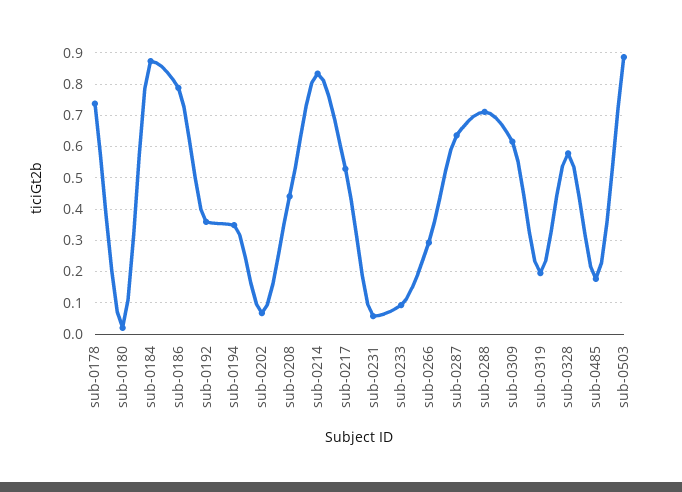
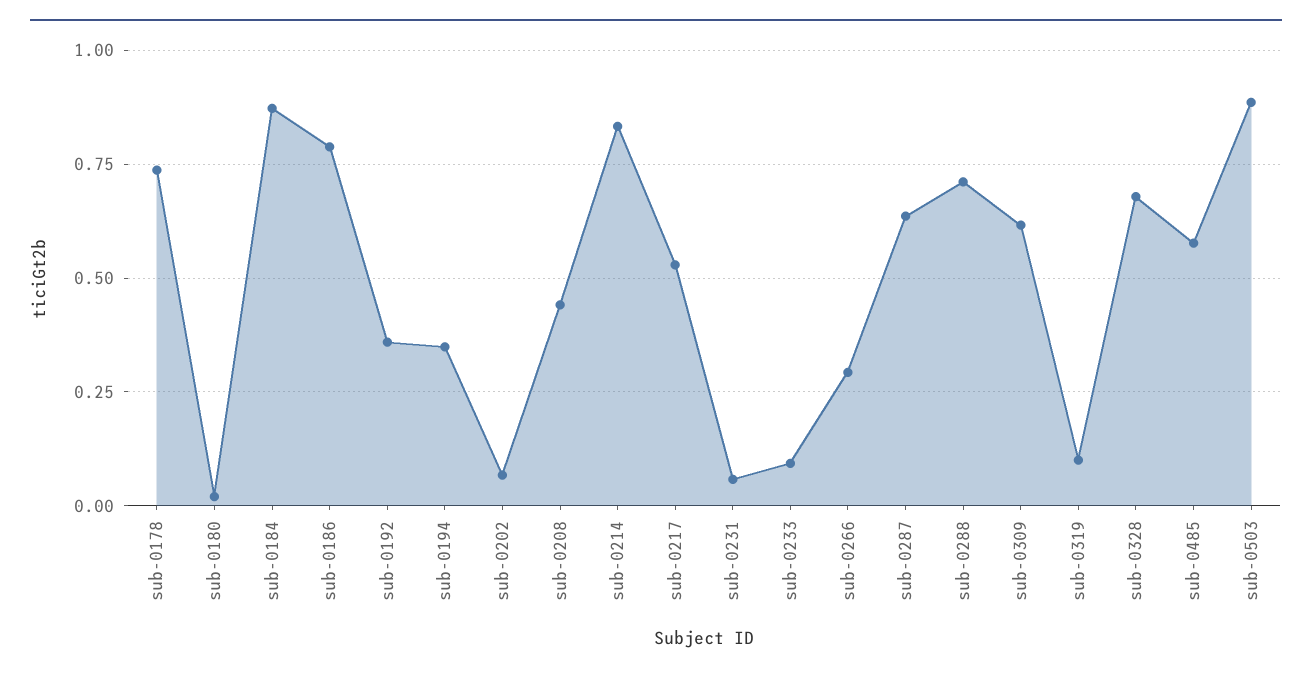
  {
    "sub-0178": 0.74,
    "sub-0180": 0.02,
    "sub-0184": 0.88,
    "sub-0186": 0.78,
    "sub-0192": 0.36,
    "sub-0194": 0.34,
    "sub-0202": 0.06,
    "sub-0208": 0.44,
    "sub-0214": 0.84,
    "sub-0217": 0.52,
    "sub-0231": 0.06,
    "sub-0233": 0.1,
    "sub-0266": 0.3,
    "sub-0287": 0.64,
    "sub-0288": 0.72,
    "sub-0309": 0.62,
-   "sub-0319": 0.2,
+   "sub-0319": 0.1,
-   "sub-0328": 0.58,
+   "sub-0328": 0.675,
-   "sub-0485": 0.18,
+   "sub-0485": 0.575,
    "sub-0503": 0.88
  }

